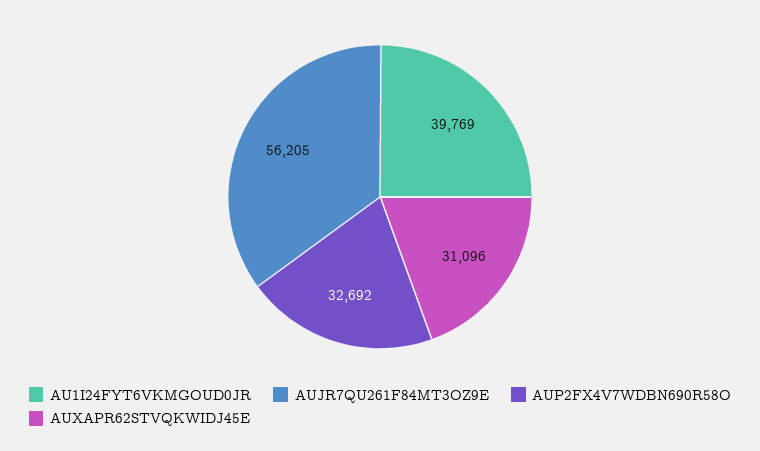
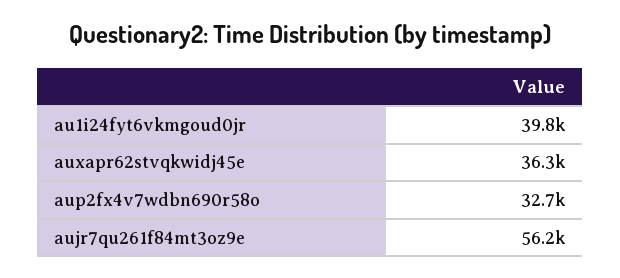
  {
    "AU1I24FYT6VKMGOUD0JR": 39769,
    "AUJR7QU261F84MT3OZ9E": 56205,
    "AUP2FX4V7WDBN690R58O": 32692,
-   "AUXAPR62STVQKWIDJ45E": 31096
+   "AUXAPR62STVQKWIDJ45E": 36300
  }

